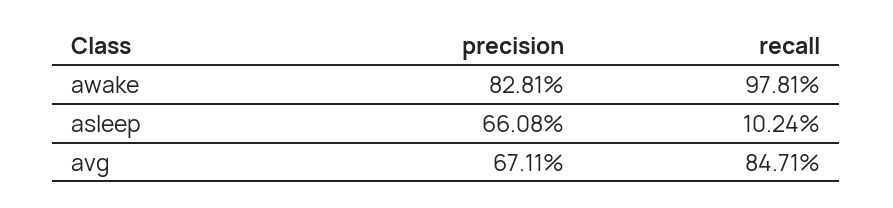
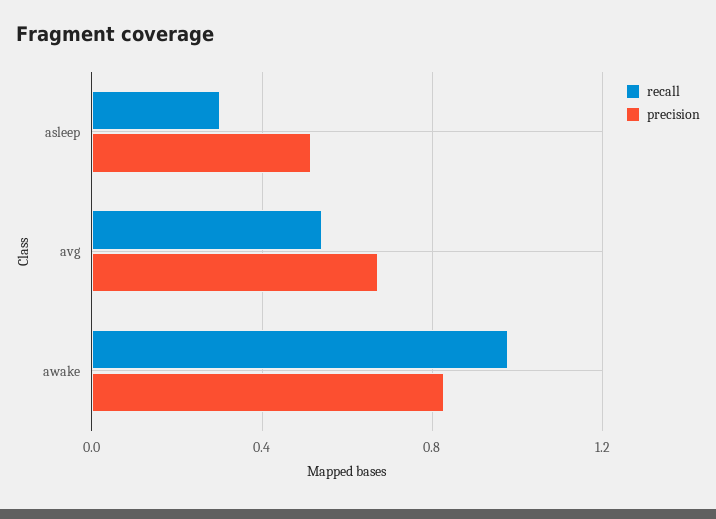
  {
    "precision": {
      "awake": 0.8281,
-     "asleep": 0.6608,
+     "asleep": 0.5,
      "avg": 0.6711
    },
    "recall": {
      "awake": 0.9781,
-     "asleep": 0.1024,
+     "asleep": 0.3,
-     "avg": 0.8471
+     "avg": 0.55
    }
  }

